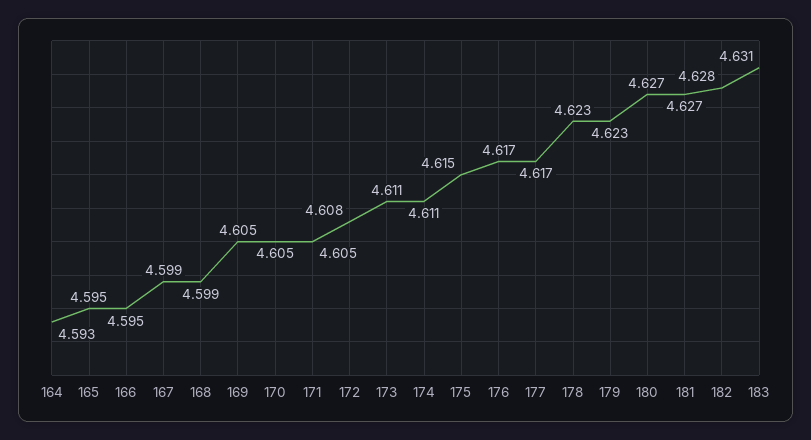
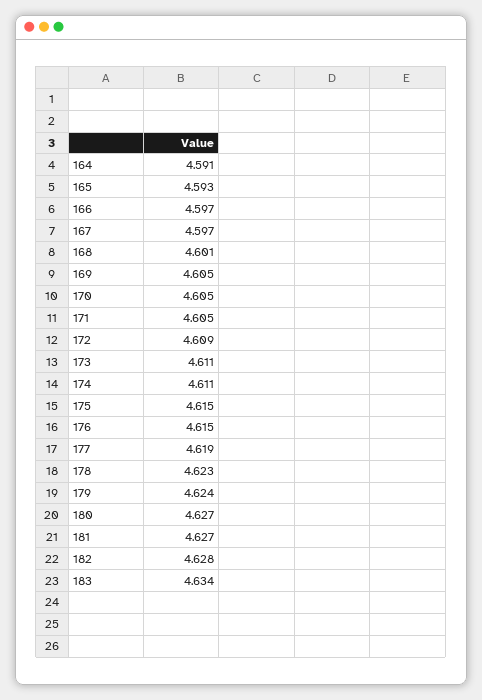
  {
-   "164": 4.593,
+   "164": 4.591,
-   "165": 4.595,
+   "165": 4.593,
-   "166": 4.595,
+   "166": 4.597,
-   "167": 4.599,
+   "167": 4.597,
-   "168": 4.599,
+   "168": 4.601,
    "169": 4.605,
    "170": 4.605,
    "171": 4.605,
-   "172": 4.608,
+   "172": 4.609,
    "173": 4.611,
    "174": 4.611,
    "175": 4.615,
-   "176": 4.617,
+   "176": 4.615,
-   "177": 4.617,
+   "177": 4.619,
    "178": 4.623,
-   "179": 4.623,
+   "179": 4.624,
    "180": 4.627,
    "181": 4.627,
    "182": 4.628,
-   "183": 4.631
+   "183": 4.634
  }

